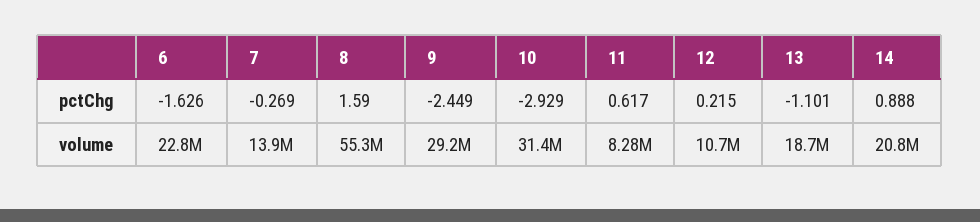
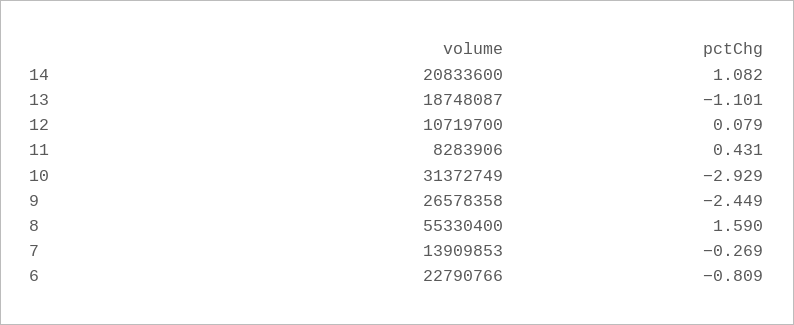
  {
    "6": {
-     "pctChg": -1.626,
+     "pctChg": -0.809,
      "volume": 22790766
    },
    "7": {
      "pctChg": -0.269,
      "volume": 13909853
    },
    "8": {
      "pctChg": 1.59,
      "volume": 55330400
    },
    "9": {
      "pctChg": -2.449,
-     "volume": 29200000
+     "volume": 26578358
    },
    "10": {
      "pctChg": -2.929,
      "volume": 31372749
    },
    "11": {
-     "pctChg": 0.617,
+     "pctChg": 0.431,
      "volume": 8283906
    },
    "12": {
-     "pctChg": 0.215,
+     "pctChg": 0.079,
      "volume": 10719700
    },
    "13": {
      "pctChg": -1.101,
      "volume": 18748087
    },
    "14": {
-     "pctChg": 0.888,
+     "pctChg": 1.082,
      "volume": 20833600
    }
  }

